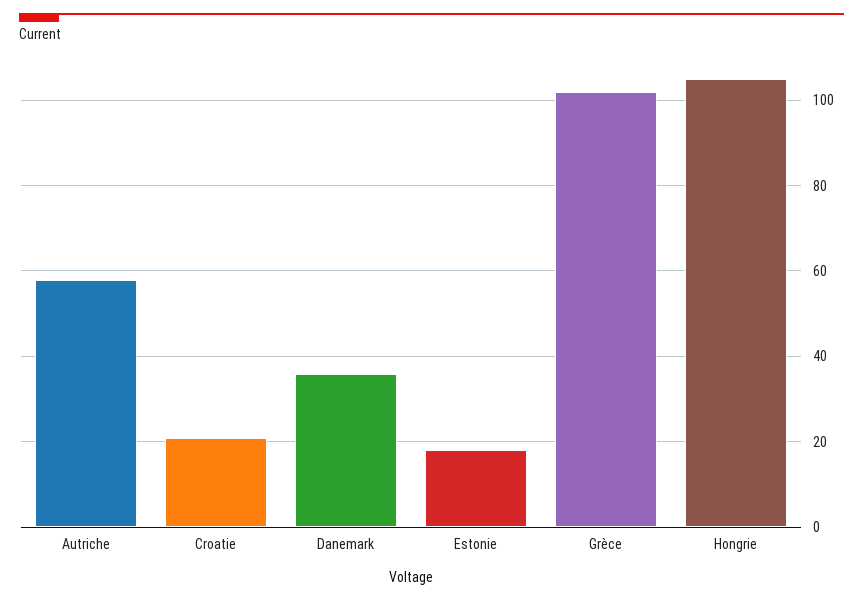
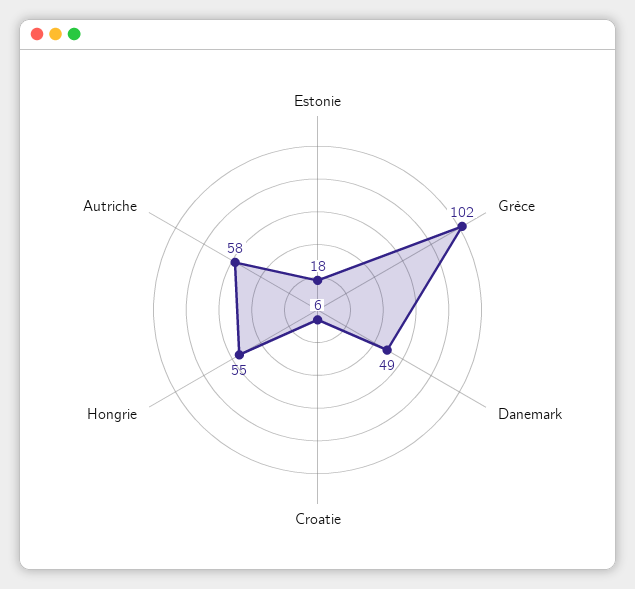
  {
    "Autriche": 58,
-   "Croatie": 20,
+   "Croatie": 6,
-   "Danemark": 35,
+   "Danemark": 49,
    "Estonie": 18,
    "Grèce": 102,
-   "Hongrie": 105
+   "Hongrie": 55
  }

